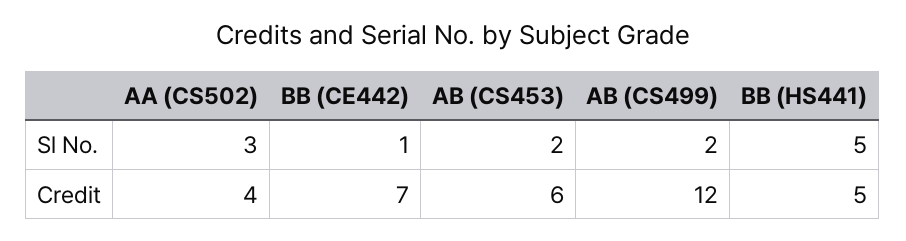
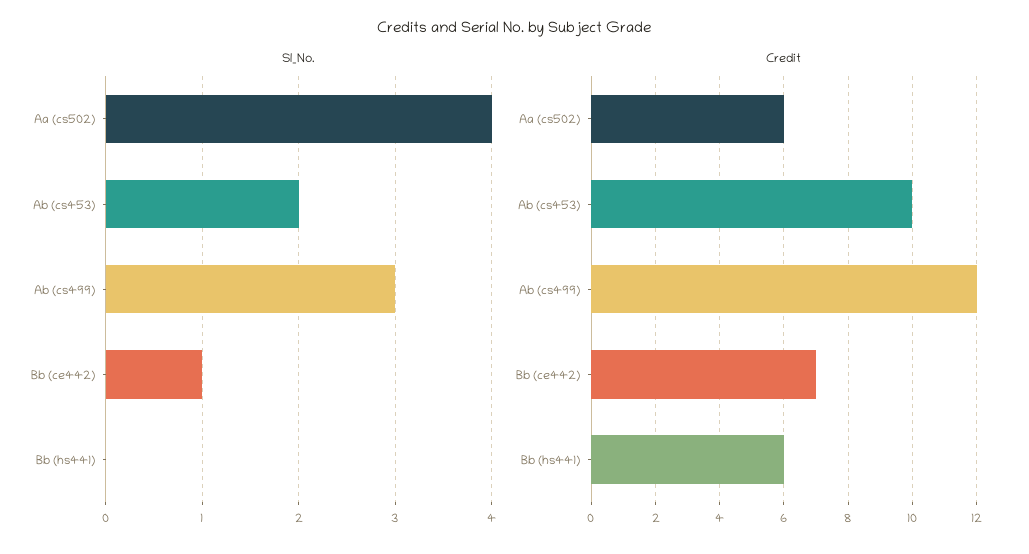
  {
    "Sl No.": {
-     "AA (CS502)": 3,
+     "AA (CS502)": 4,
      "BB (CE442)": 1,
      "AB (CS453)": 2,
-     "AB (CS499)": 2,
+     "AB (CS499)": 3,
-     "BB (HS441)": 5
+     "BB (HS441)": 0
    },
    "Credit": {
-     "AA (CS502)": 4,
+     "AA (CS502)": 6,
      "BB (CE442)": 7,
-     "AB (CS453)": 6,
+     "AB (CS453)": 10,
      "AB (CS499)": 12,
-     "BB (HS441)": 5
+     "BB (HS441)": 6
    }
  }

